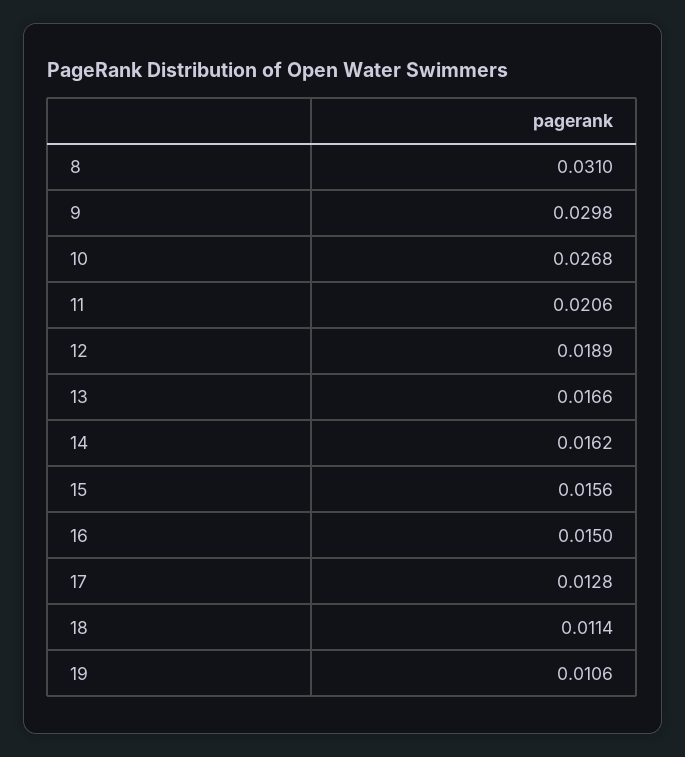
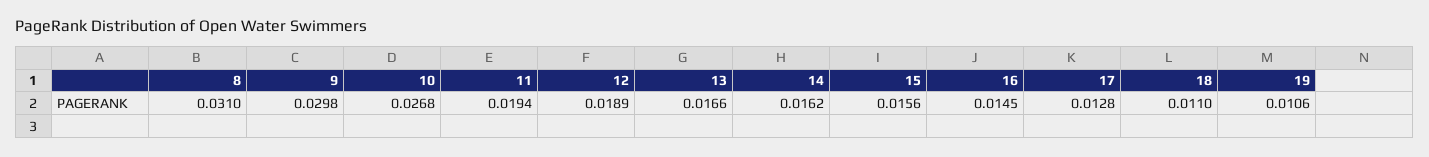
  {
    "8": 0.031,
    "9": 0.0298,
    "10": 0.0268,
-   "11": 0.0206,
+   "11": 0.0194,
    "12": 0.0189,
    "13": 0.0166,
    "14": 0.0162,
    "15": 0.0156,
-   "16": 0.015,
+   "16": 0.0145,
    "17": 0.0128,
-   "18": 0.0114,
+   "18": 0.011,
    "19": 0.0106
  }

